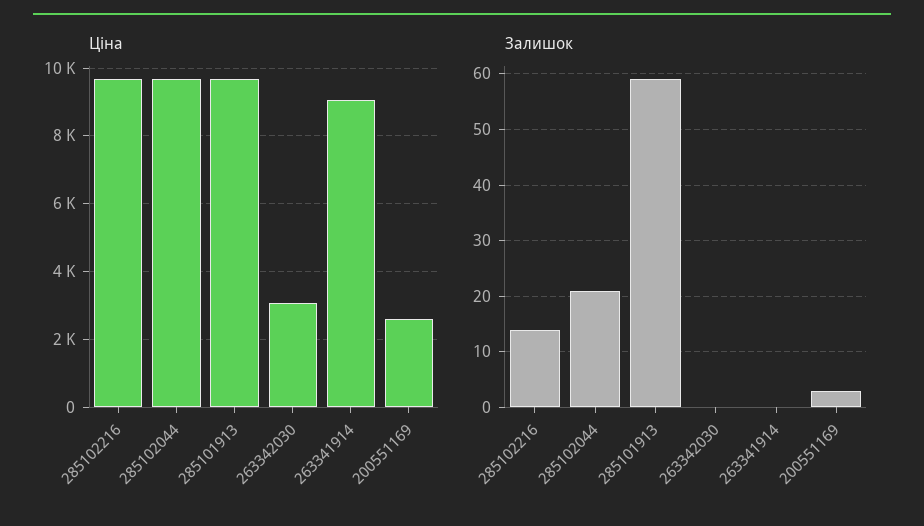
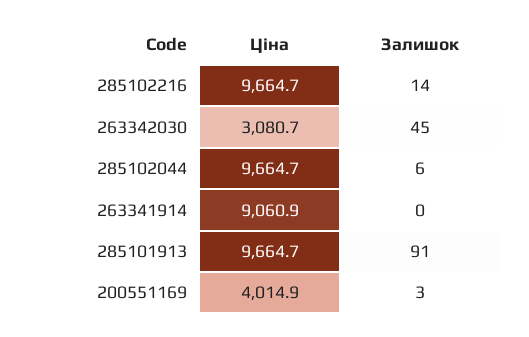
  {
    "Ціна": {
      "285102216": 9664.7,
      "285102044": 9664.7,
      "285101913": 9664.7,
      "263342030": 3080.7,
      "263341914": 9060.9,
-     "200551169": 2600
+     "200551169": 4014.9
    },
    "Залишок": {
      "285102216": 14,
-     "285102044": 20,
+     "285102044": 6,
-     "285101913": 60,
+     "285101913": 91,
-     "263342030": 0,
+     "263342030": 45,
      "263341914": 0,
      "200551169": 3
    }
  }

